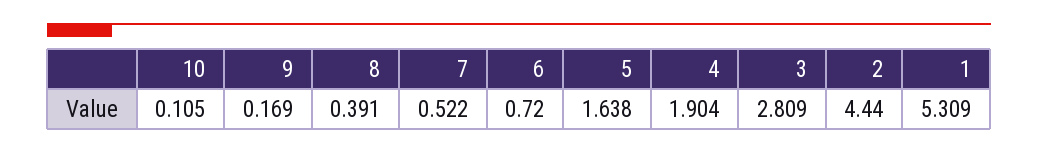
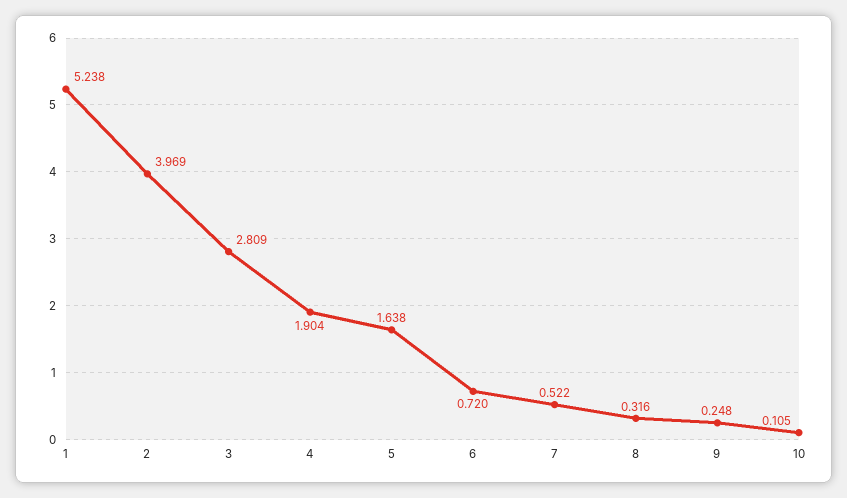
  {
    "10": 0.105,
-   "9": 0.169,
+   "9": 0.248,
-   "8": 0.391,
+   "8": 0.316,
    "7": 0.522,
    "6": 0.72,
    "5": 1.638,
    "4": 1.904,
    "3": 2.809,
-   "2": 4.44,
+   "2": 3.969,
-   "1": 5.309
+   "1": 5.238
  }

